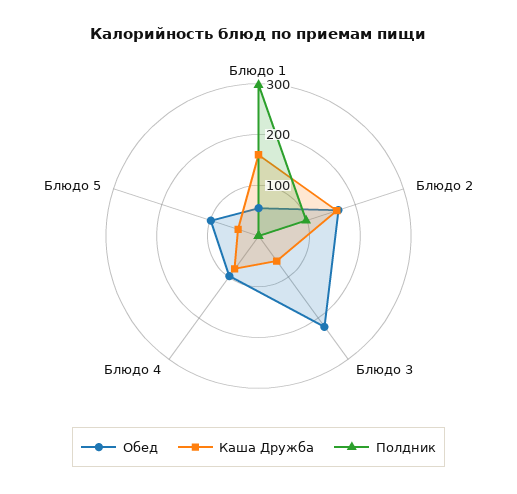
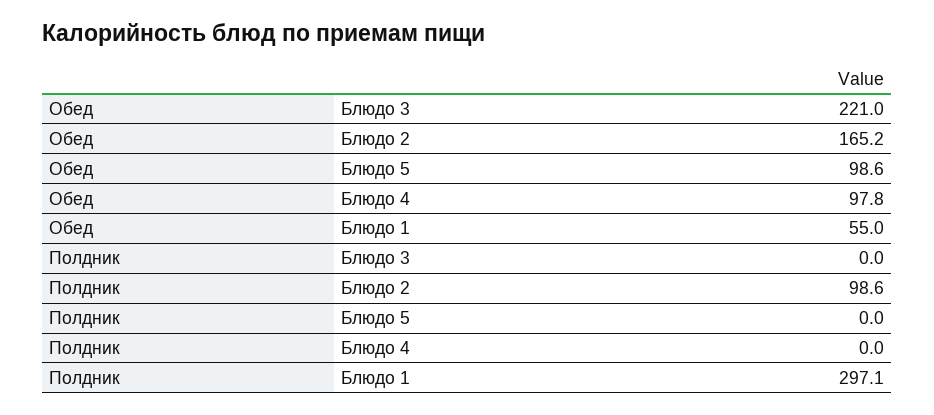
  {
    "Обед": {
      "Блюдо 1": 55,
      "Блюдо 2": 165.2,
      "Блюдо 3": 221,
      "Блюдо 4": 97.8,
      "Блюдо 5": 98.6
    },
-   "Каша Дружба": {
-     "Блюдо 1": 160,
-     "Блюдо 2": 160,
-     "Блюдо 3": 60,
-     "Блюдо 4": 80,
-     "Блюдо 5": 40
-   },
    "Полдник": {
      "Блюдо 1": 297.1,
      "Блюдо 2": 98.6,
      "Блюдо 3": 0,
      "Блюдо 4": 0,
      "Блюдо 5": 0
    }
  }

